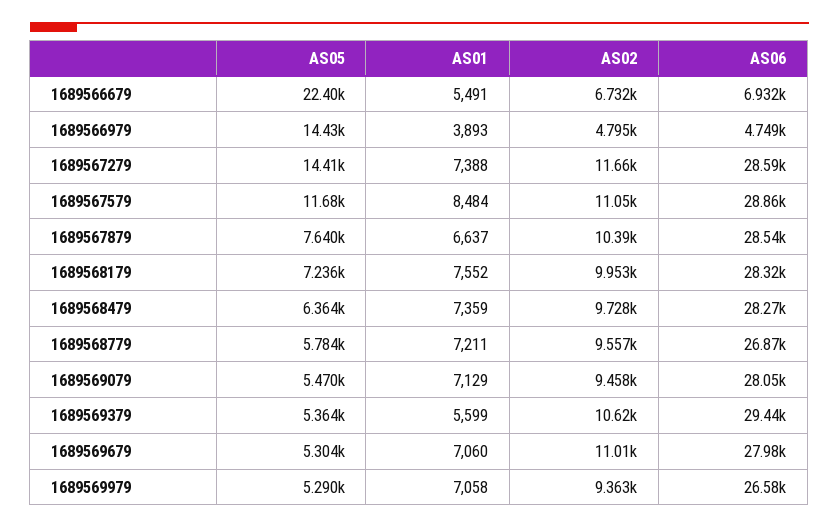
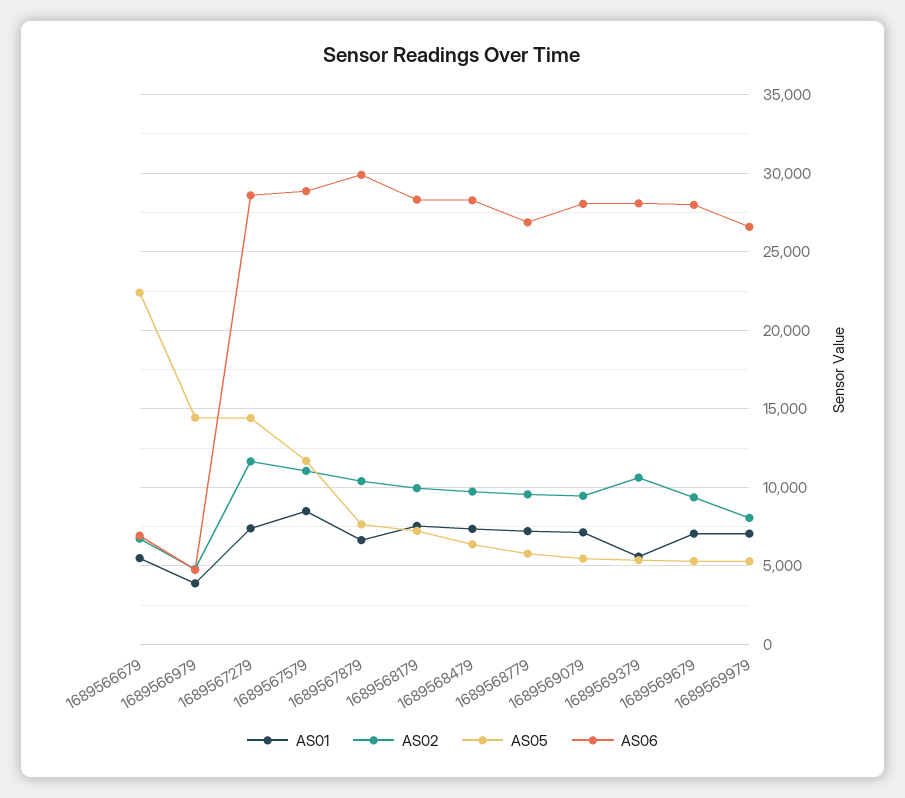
  {
    "AS05": {
      "1689566679": 22400,
      "1689566979": 14430,
      "1689567279": 14410,
      "1689567579": 11680,
      "1689567879": 7640,
      "1689568179": 7236,
      "1689568479": 6364,
      "1689568779": 5784,
      "1689569079": 5470,
      "1689569379": 5364,
      "1689569679": 5304,
      "1689569979": 5290
    },
    "AS01": {
      "1689566679": 5491,
      "1689566979": 3893,
      "1689567279": 7388,
      "1689567579": 8484,
      "1689567879": 6637,
      "1689568179": 7552,
      "1689568479": 7359,
      "1689568779": 7211,
      "1689569079": 7129,
      "1689569379": 5599,
      "1689569679": 7060,
      "1689569979": 7058
    },
    "AS02": {
      "1689566679": 6732,
      "1689566979": 4795,
      "1689567279": 11660,
      "1689567579": 11050,
      "1689567879": 10390,
      "1689568179": 9953,
      "1689568479": 9728,
      "1689568779": 9557,
      "1689569079": 9458,
      "1689569379": 10620,
-     "1689569679": 11010,
+     "1689569679": 9500,
-     "1689569979": 9363
+     "1689569979": 8000
    },
    "AS06": {
      "1689566679": 6932,
      "1689566979": 4749,
      "1689567279": 28590,
      "1689567579": 28860,
-     "1689567879": 28540,
+     "1689567879": 30000,
      "1689568179": 28320,
      "1689568479": 28270,
      "1689568779": 26870,
      "1689569079": 28050,
-     "1689569379": 29440,
+     "1689569379": 28000,
      "1689569679": 27980,
      "1689569979": 26580
    }
  }

